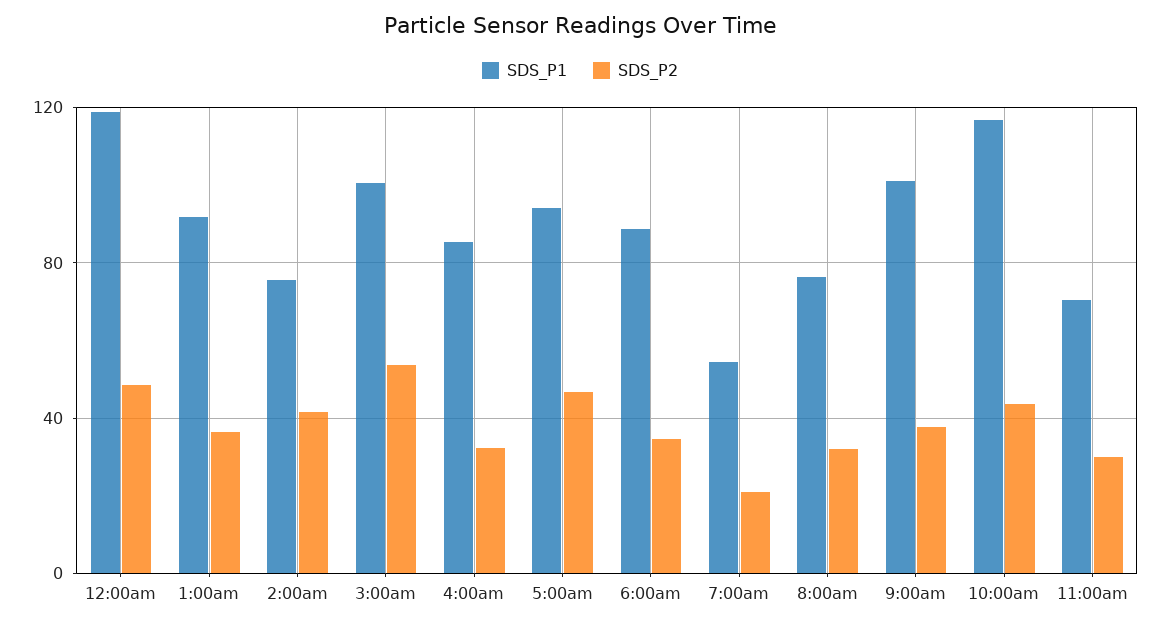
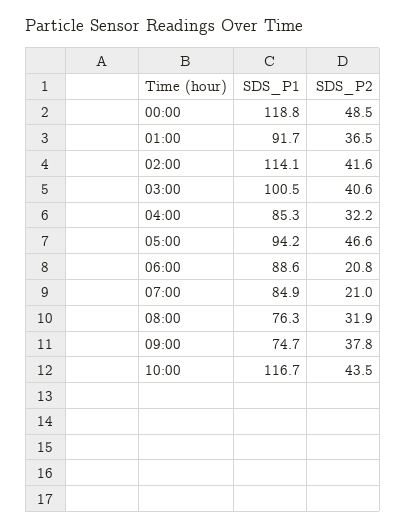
  {
    "SDS_P1": {
      "12:00am": 118.8,
      "1:00am": 91.7,
-     "2:00am": 75,
+     "2:00am": 114.1,
      "3:00am": 100.5,
      "4:00am": 85.3,
      "5:00am": 94.2,
      "6:00am": 88.6,
-     "7:00am": 55,
+     "7:00am": 84.9,
      "8:00am": 76.3,
-     "9:00am": 100,
+     "9:00am": 74.7,
-     "10:00am": 116.7,
+     "10:00am": 116.7
-     "11:00am": 70
    },
    "SDS_P2": {
      "12:00am": 48.5,
      "1:00am": 36.5,
      "2:00am": 41.6,
-     "3:00am": 55,
+     "3:00am": 40.6,
      "4:00am": 32.2,
      "5:00am": 46.6,
-     "6:00am": 35,
+     "6:00am": 20.8,
      "7:00am": 21,
      "8:00am": 31.9,
      "9:00am": 37.8,
-     "10:00am": 43.5,
+     "10:00am": 43.5
-     "11:00am": 30
    }
  }

